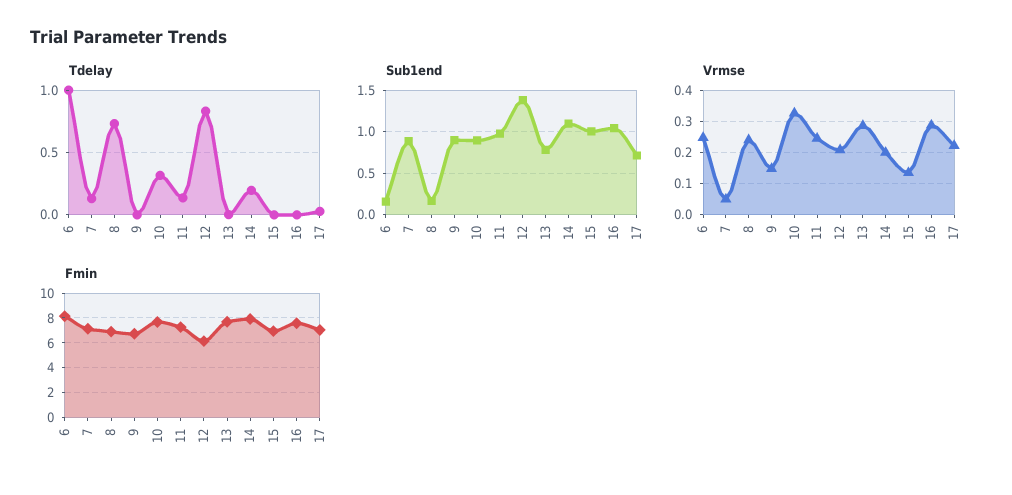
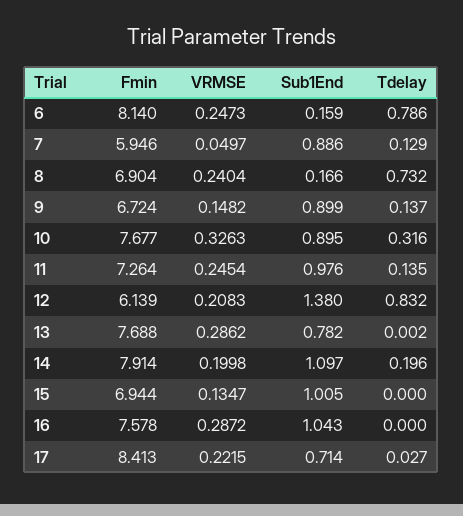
  {
    "Tdelay": {
-     "6": 1,
+     "6": 0.786,
      "7": 0.129,
      "8": 0.732,
-     "9": 0,
+     "9": 0.137,
      "10": 0.316,
      "11": 0.135,
      "12": 0.832,
      "13": 0.002,
      "14": 0.196,
      "15": 0,
      "16": 0,
      "17": 0.027
    },
    "Sub1end": {
      "6": 0.159,
      "7": 0.886,
      "8": 0.166,
      "9": 0.899,
      "10": 0.895,
      "11": 0.976,
      "12": 1.38,
      "13": 0.782,
      "14": 1.097,
      "15": 1.005,
      "16": 1.043,
      "17": 0.714
    },
    "Vrmse": {
      "6": 0.2473,
      "7": 0.0497,
      "8": 0.2404,
      "9": 0.1482,
      "10": 0.3263,
      "11": 0.2454,
      "12": 0.2083,
      "13": 0.2862,
      "14": 0.1998,
      "15": 0.1347,
      "16": 0.2872,
      "17": 0.2215
    },
    "Fmin": {
      "6": 8.14,
-     "7": 7,
+     "7": 5.946,
      "8": 6.904,
      "9": 6.724,
      "10": 7.677,
      "11": 7.264,
      "12": 6.139,
      "13": 7.688,
      "14": 7.914,
      "15": 6.944,
      "16": 7.578,
-     "17": 7
+     "17": 8.413
    }
  }

